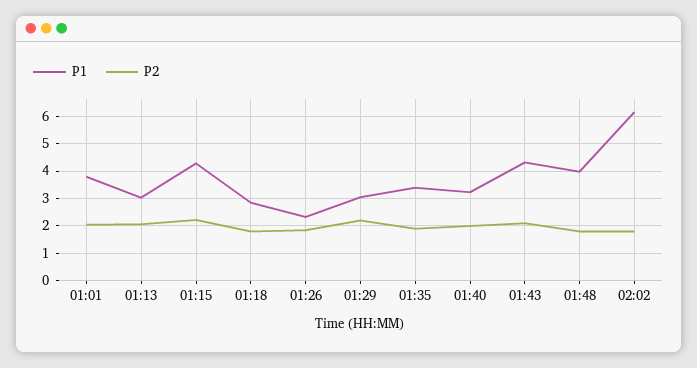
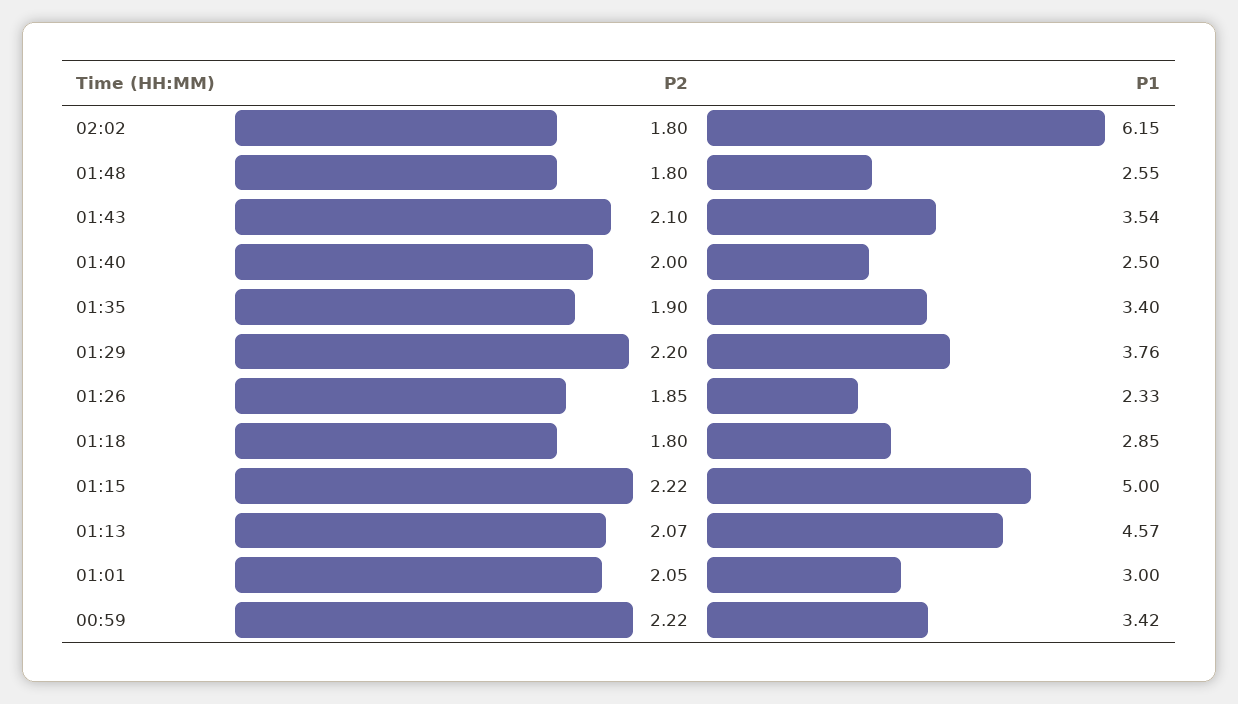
  {
    "P1": {
-     "01:01": 3.75,
+     "01:01": 3,
-     "01:13": 3,
+     "01:13": 4.57,
-     "01:15": 4.25,
+     "01:15": 5,
      "01:18": 2.85,
      "01:26": 2.33,
-     "01:29": 3,
+     "01:29": 3.76,
      "01:35": 3.4,
-     "01:40": 3.25,
+     "01:40": 2.5,
-     "01:43": 4.25,
+     "01:43": 3.54,
-     "01:48": 4,
+     "01:48": 2.55,
-     "02:02": 6.15
+     "02:02": 6.15,
+     "00:59": 3.42
    },
    "P2": {
      "01:01": 2.05,
      "01:13": 2.07,
      "01:15": 2.22,
      "01:18": 1.8,
      "01:26": 1.85,
      "01:29": 2.2,
      "01:35": 1.9,
      "01:40": 2,
      "01:43": 2.1,
      "01:48": 1.8,
-     "02:02": 1.8
+     "02:02": 1.8,
+     "00:59": 2.22
    }
  }

